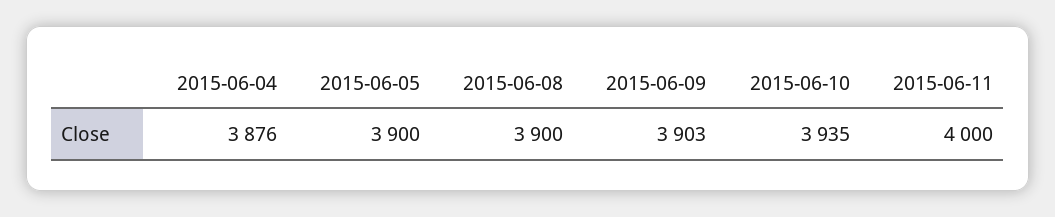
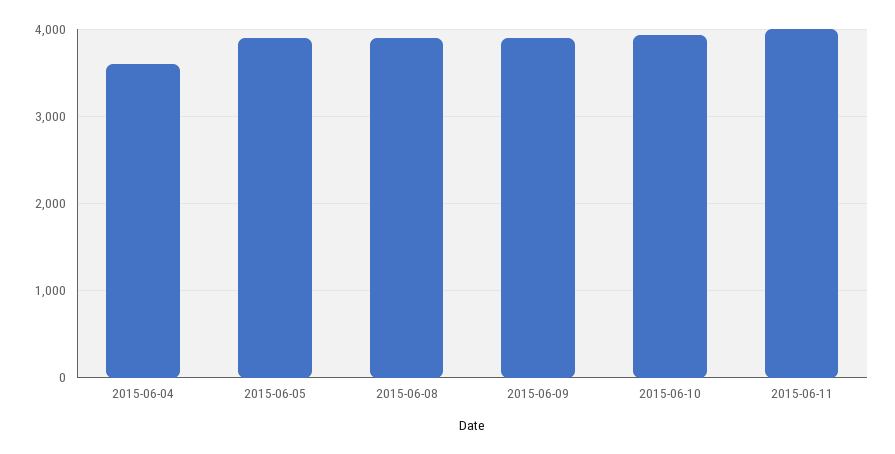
  {
-   "2015-06-04": 3876,
+   "2015-06-04": 3600,
    "2015-06-05": 3900,
    "2015-06-08": 3900,
    "2015-06-09": 3903,
    "2015-06-10": 3935,
    "2015-06-11": 4000
  }

